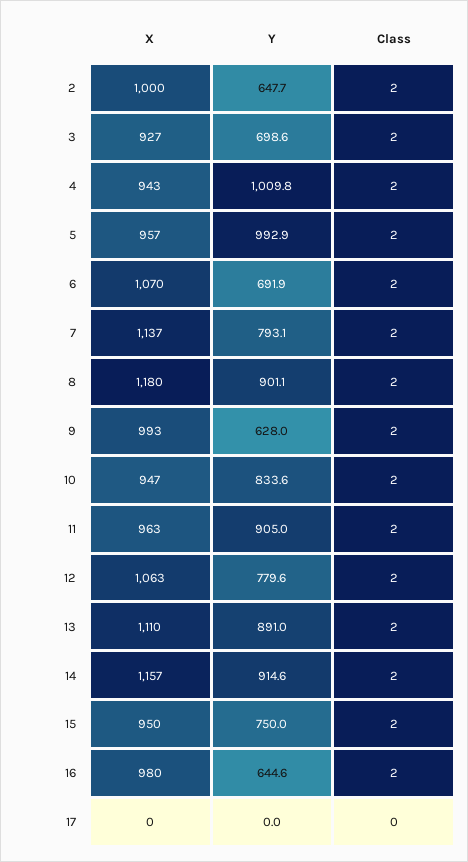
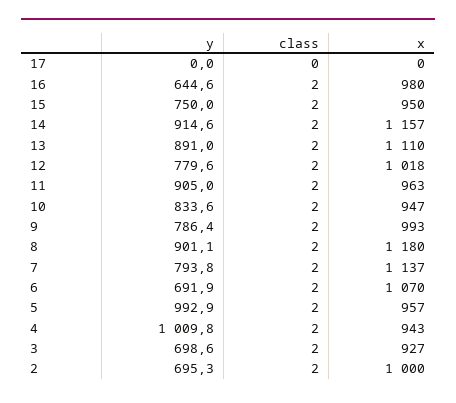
  {
    "X": {
      "2": 1000,
      "3": 927,
      "4": 943,
      "5": 957,
      "6": 1070,
      "7": 1137,
      "8": 1180,
      "9": 993,
      "10": 947,
      "11": 963,
-     "12": 1063,
+     "12": 1018,
      "13": 1110,
      "14": 1157,
      "15": 950,
      "16": 980,
      "17": 0
    },
    "Y": {
-     "2": 647.7,
+     "2": 695.3,
      "3": 698.6,
      "4": 1009.8,
      "5": 992.9,
      "6": 691.9,
-     "7": 793.1,
+     "7": 793.8,
      "8": 901.1,
-     "9": 628,
+     "9": 786.4,
      "10": 833.6,
      "11": 905,
      "12": 779.6,
      "13": 891,
      "14": 914.6,
      "15": 750,
      "16": 644.6,
      "17": 0
    },
    "Class": {
      "2": 2,
      "3": 2,
      "4": 2,
      "5": 2,
      "6": 2,
      "7": 2,
      "8": 2,
      "9": 2,
      "10": 2,
      "11": 2,
      "12": 2,
      "13": 2,
      "14": 2,
      "15": 2,
      "16": 2,
      "17": 0
    }
  }

